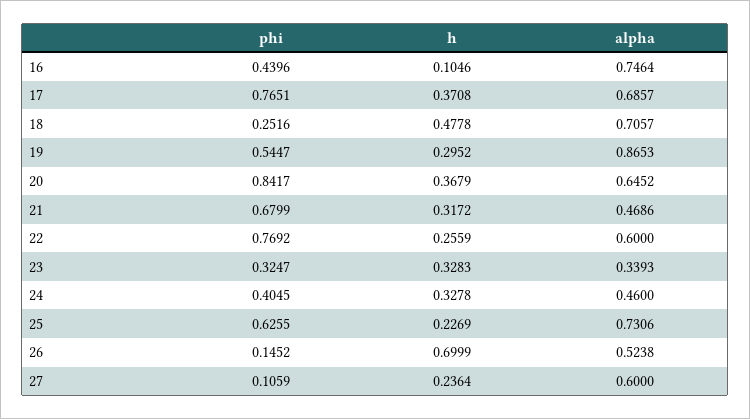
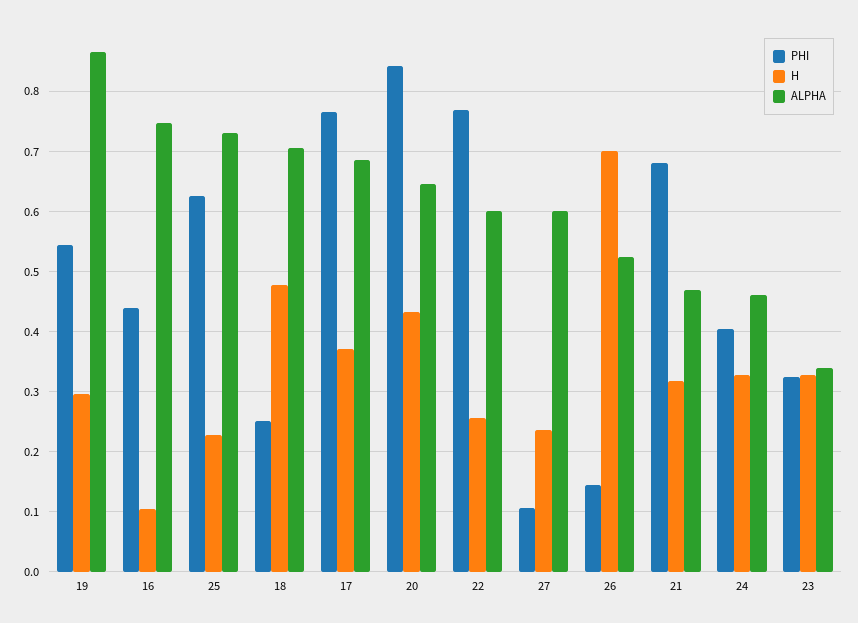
  {
    "phi": {
      "16": 0.4396,
      "17": 0.7651,
      "18": 0.2516,
      "19": 0.5447,
      "20": 0.8417,
      "21": 0.6799,
      "22": 0.7692,
      "23": 0.3247,
      "24": 0.4045,
      "25": 0.6255,
      "26": 0.1452,
      "27": 0.1059
    },
    "h": {
      "16": 0.1046,
      "17": 0.3708,
      "18": 0.4778,
      "19": 0.2952,
-     "20": 0.3679,
+     "20": 0.43,
      "21": 0.3172,
      "22": 0.2559,
      "23": 0.3283,
      "24": 0.3278,
      "25": 0.2269,
      "26": 0.6999,
      "27": 0.2364
    },
    "alpha": {
      "16": 0.7464,
      "17": 0.6857,
      "18": 0.7057,
      "19": 0.8653,
      "20": 0.6452,
      "21": 0.4686,
      "22": 0.6,
      "23": 0.3393,
      "24": 0.46,
      "25": 0.7306,
      "26": 0.5238,
      "27": 0.6
    }
  }

